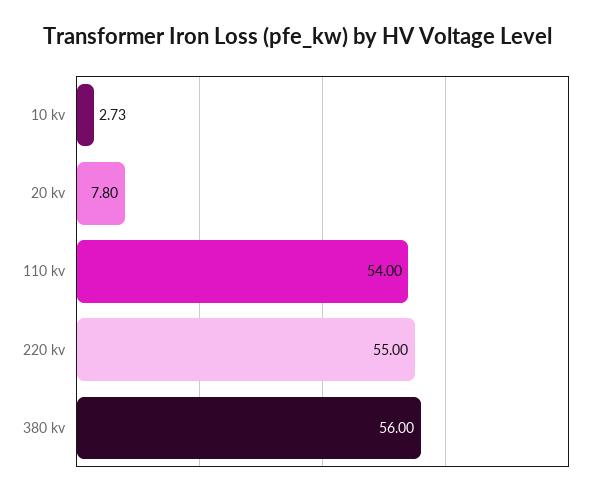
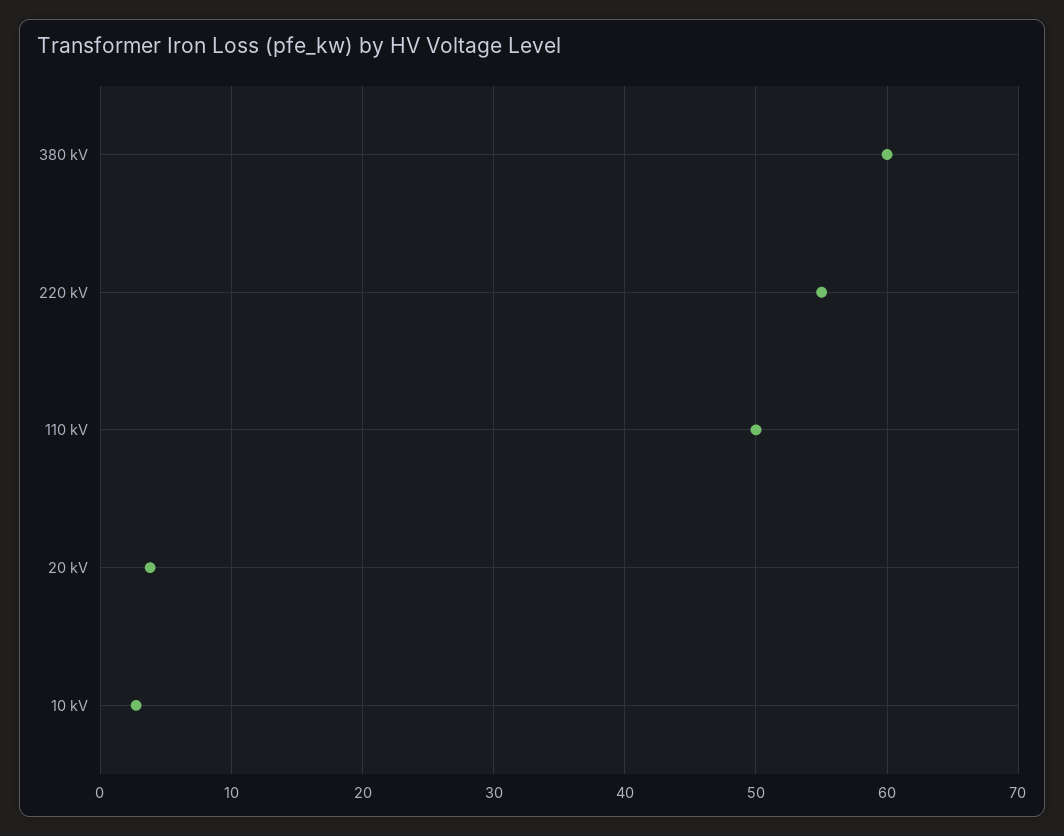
  {
    "10 kv": 2.73,
-   "20 kv": 7.8,
+   "20 kv": 4,
-   "110 kv": 54,
+   "110 kv": 50,
    "220 kv": 55,
-   "380 kv": 56
+   "380 kv": 60
  }

